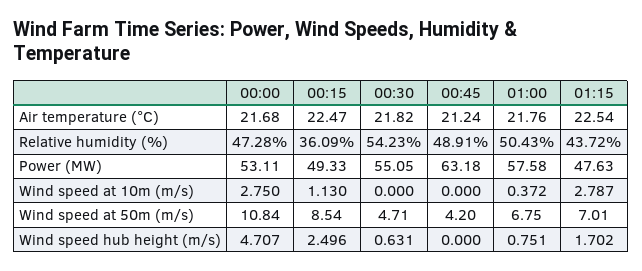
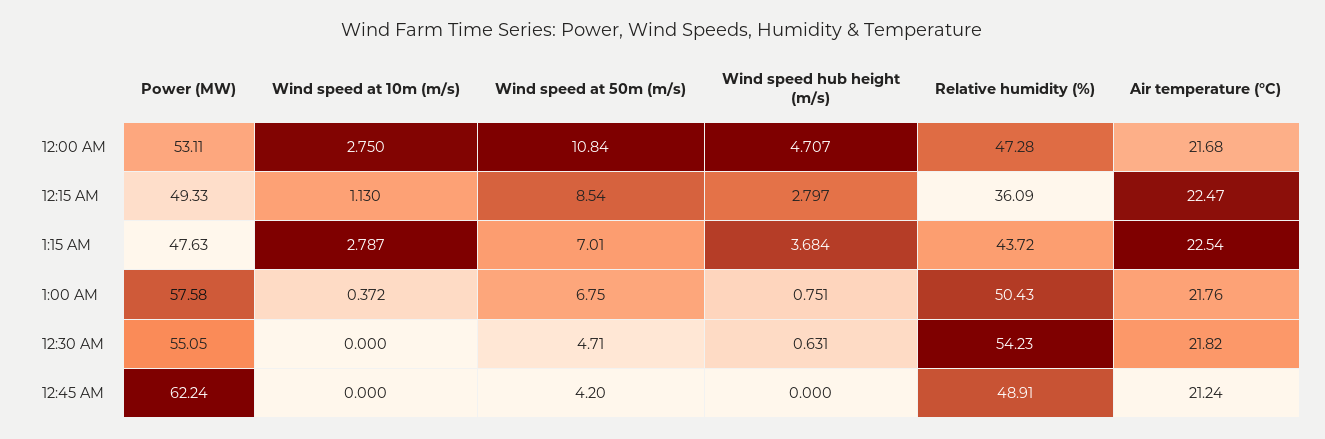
  {
    "00:00": {
      "Air temperature (°C)": 21.68,
      "Relative humidity (%)": 47.28,
      "Power (MW)": 53.11,
      "Wind speed at 10m (m/s)": 2.75,
      "Wind speed at 50m (m/s)": 10.84,
      "Wind speed hub height (m/s)": 4.707
    },
    "00:15": {
      "Air temperature (°C)": 22.47,
      "Relative humidity (%)": 36.09,
      "Power (MW)": 49.33,
      "Wind speed at 10m (m/s)": 1.13,
      "Wind speed at 50m (m/s)": 8.54,
-     "Wind speed hub height (m/s)": 2.496
+     "Wind speed hub height (m/s)": 2.797
    },
    "00:30": {
      "Air temperature (°C)": 21.82,
      "Relative humidity (%)": 54.23,
      "Power (MW)": 55.05,
      "Wind speed at 10m (m/s)": 0,
      "Wind speed at 50m (m/s)": 4.71,
      "Wind speed hub height (m/s)": 0.631
    },
    "00:45": {
      "Air temperature (°C)": 21.24,
      "Relative humidity (%)": 48.91,
-     "Power (MW)": 63.18,
+     "Power (MW)": 62.24,
      "Wind speed at 10m (m/s)": 0,
      "Wind speed at 50m (m/s)": 4.2,
      "Wind speed hub height (m/s)": 0
    },
    "01:00": {
      "Air temperature (°C)": 21.76,
      "Relative humidity (%)": 50.43,
      "Power (MW)": 57.58,
      "Wind speed at 10m (m/s)": 0.372,
      "Wind speed at 50m (m/s)": 6.75,
      "Wind speed hub height (m/s)": 0.751
    },
    "01:15": {
      "Air temperature (°C)": 22.54,
      "Relative humidity (%)": 43.72,
      "Power (MW)": 47.63,
      "Wind speed at 10m (m/s)": 2.787,
      "Wind speed at 50m (m/s)": 7.01,
-     "Wind speed hub height (m/s)": 1.702
+     "Wind speed hub height (m/s)": 3.684
    }
  }

